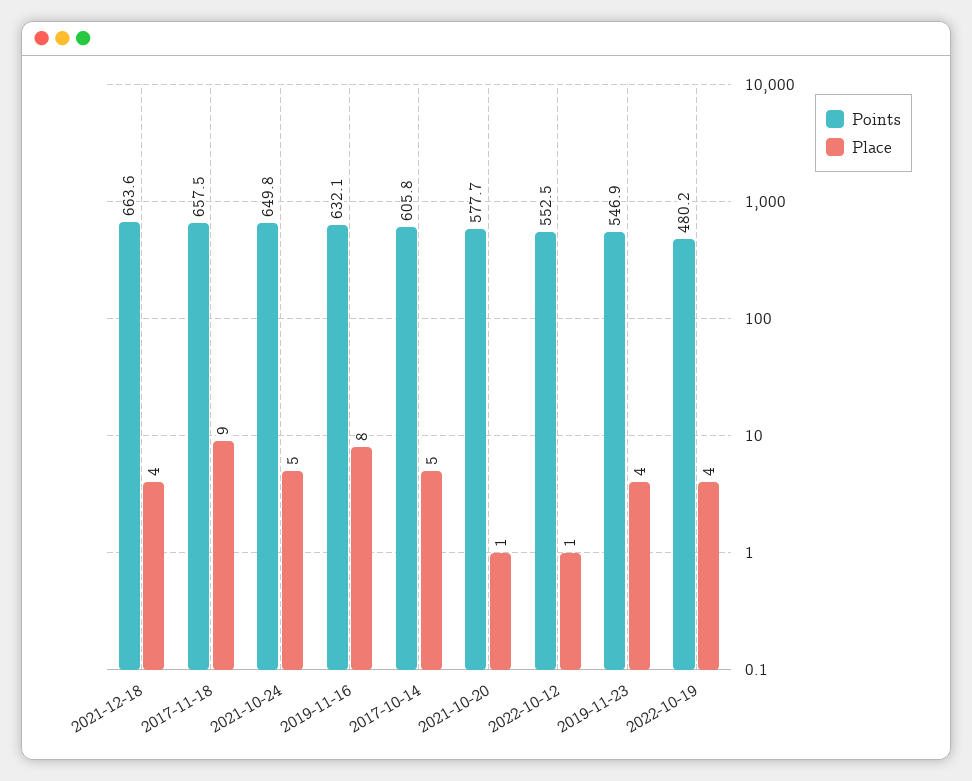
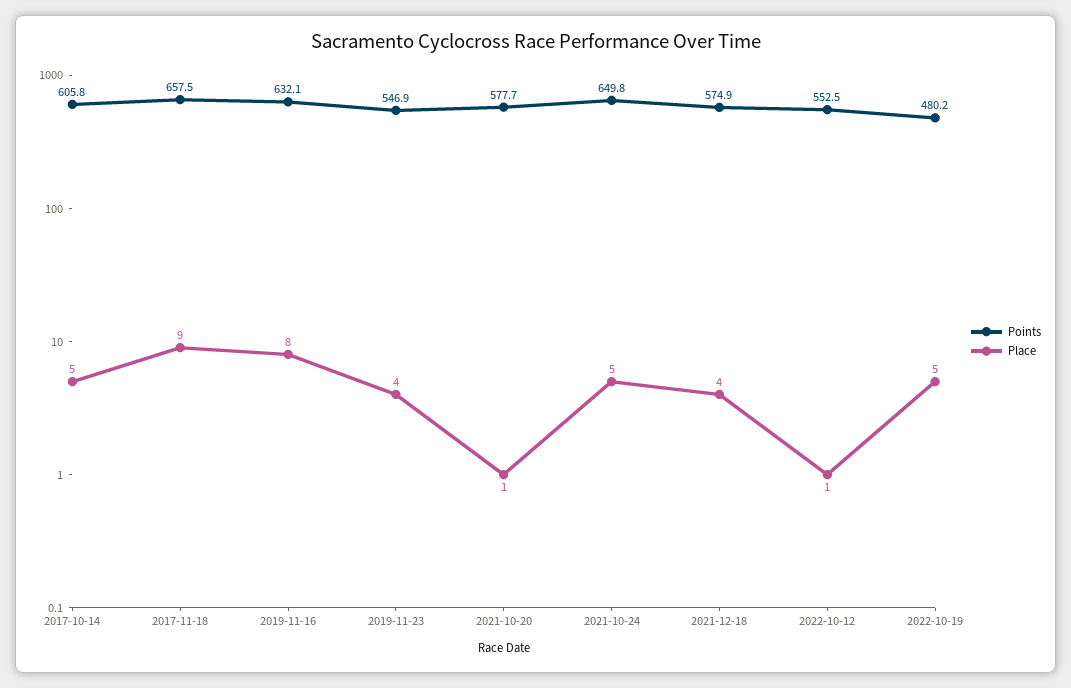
  {
    "Points": {
-     "2021-12-18": 663.6,
+     "2021-12-18": 574.9,
      "2017-11-18": 657.5,
      "2021-10-24": 649.8,
      "2019-11-16": 632.1,
      "2017-10-14": 605.8,
      "2021-10-20": 577.7,
      "2022-10-12": 552.5,
      "2019-11-23": 546.9,
      "2022-10-19": 480.2
    },
    "Place": {
      "2021-12-18": 4,
      "2017-11-18": 9,
      "2021-10-24": 5,
      "2019-11-16": 8,
      "2017-10-14": 5,
      "2021-10-20": 1,
      "2022-10-12": 1,
      "2019-11-23": 4,
-     "2022-10-19": 4
+     "2022-10-19": 5
    }
  }

